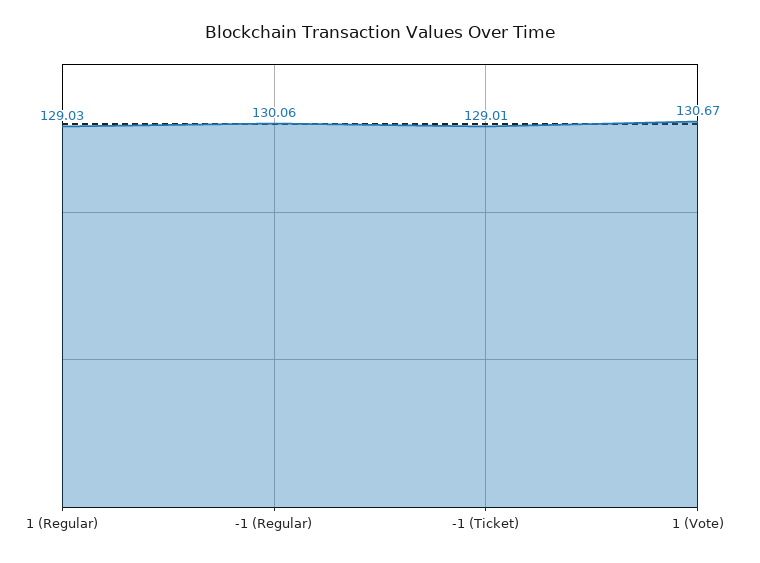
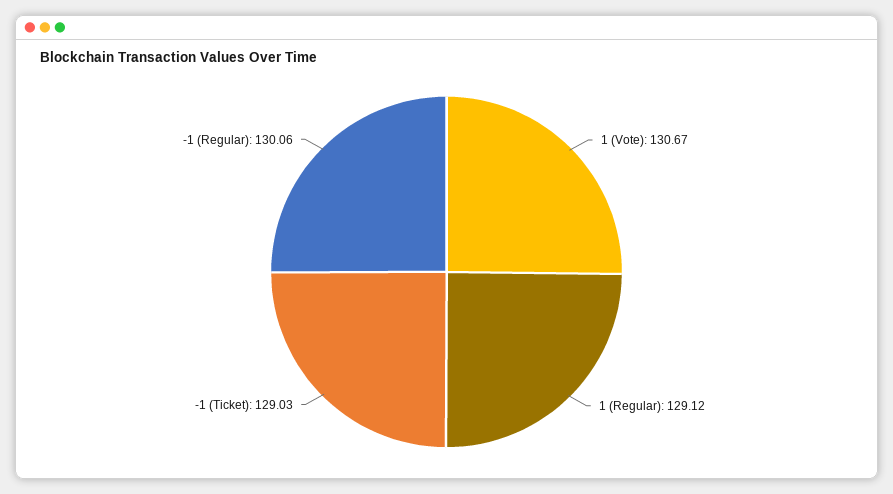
  {
-   "1 (Regular)": 129.03,
+   "1 (Regular)": 129.12,
    "-1 (Regular)": 130.06,
-   "-1 (Ticket)": 129.01,
+   "-1 (Ticket)": 129.03,
    "1 (Vote)": 130.67
  }

